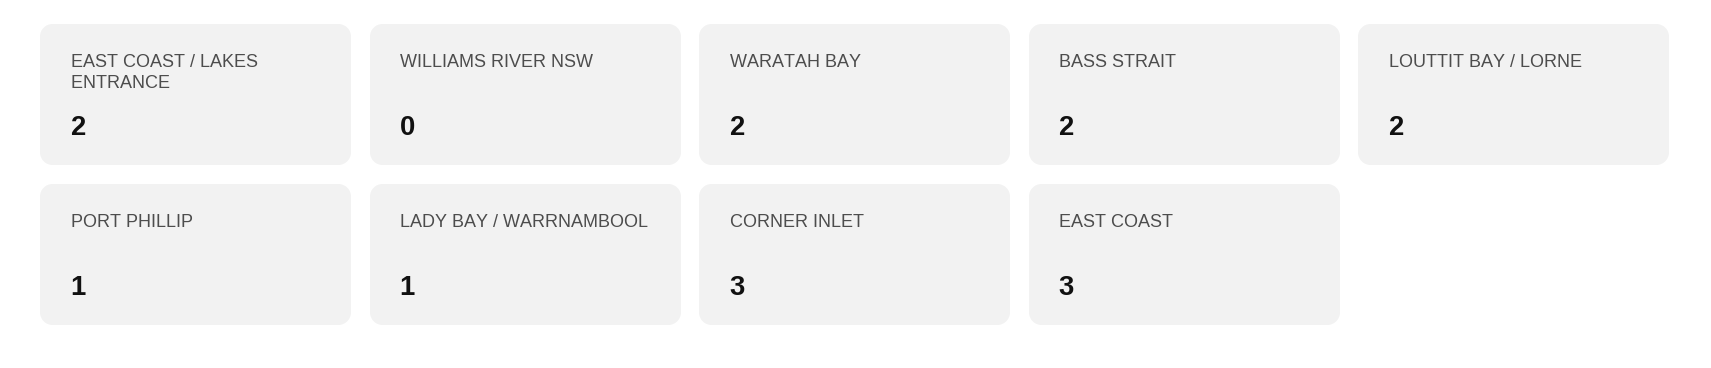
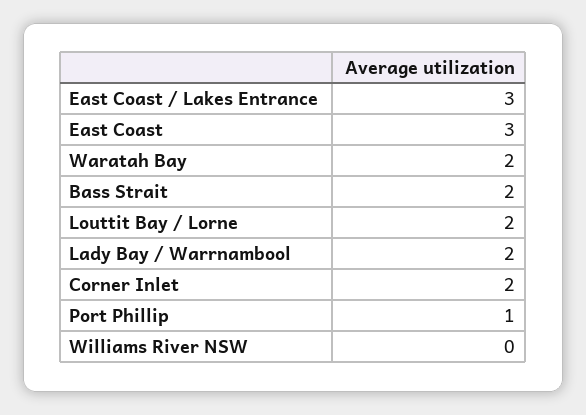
  {
-   "EAST COAST / LAKES ENTRANCE": 2,
+   "EAST COAST / LAKES ENTRANCE": 3,
    "WILLIAMS RIVER NSW": 0,
    "WARATAH BAY": 2,
    "BASS STRAIT": 2,
    "LOUTTIT BAY / LORNE": 2,
    "PORT PHILLIP": 1,
-   "LADY BAY / WARRNAMBOOL": 1,
+   "LADY BAY / WARRNAMBOOL": 2,
-   "CORNER INLET": 3,
+   "CORNER INLET": 2,
    "EAST COAST": 3
  }

